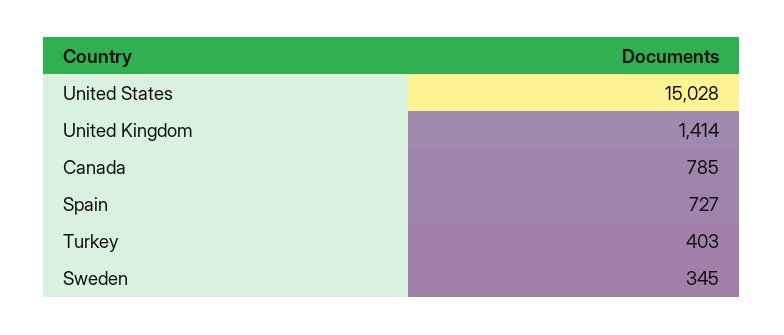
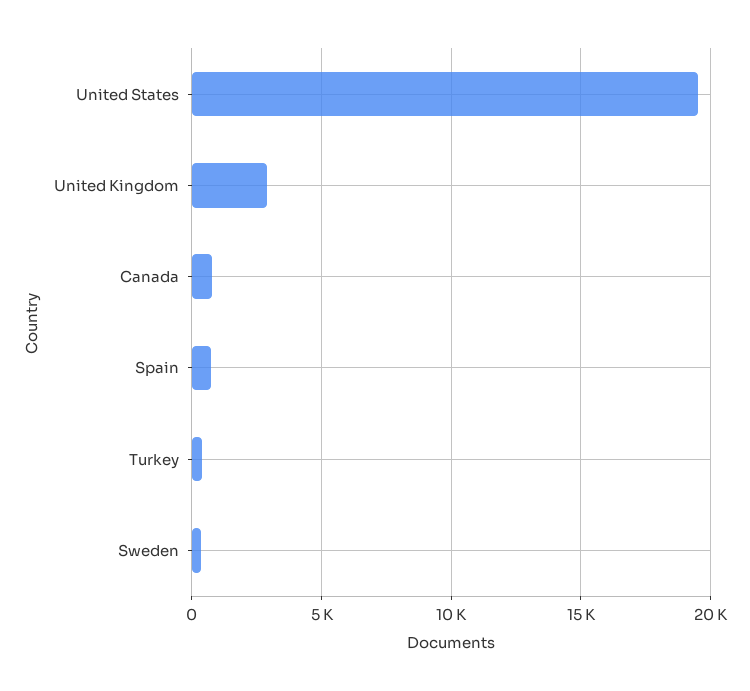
  {
-   "United States": 15028,
+   "United States": 19500,
-   "United Kingdom": 1414,
+   "United Kingdom": 3000,
    "Canada": 785,
    "Spain": 727,
    "Turkey": 403,
    "Sweden": 345
  }

